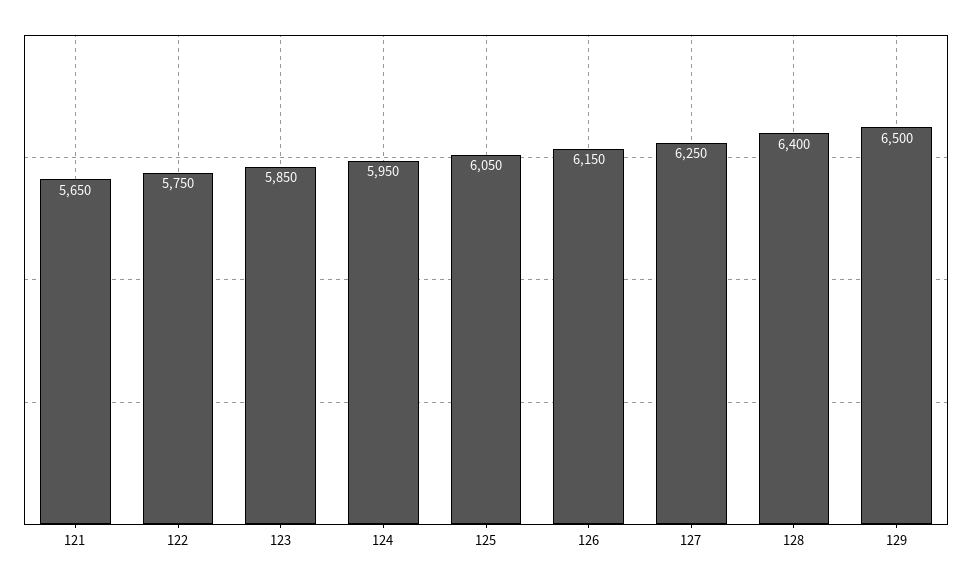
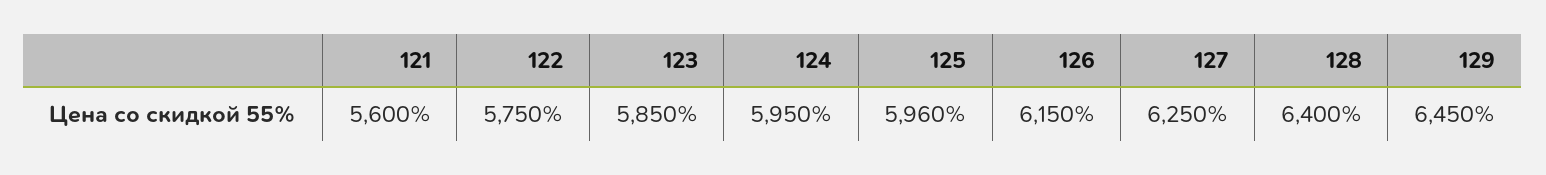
  {
-   "121": 5650,
+   "121": 5600,
    "122": 5750,
    "123": 5850,
    "124": 5950,
-   "125": 6050,
+   "125": 5960,
    "126": 6150,
    "127": 6250,
    "128": 6400,
-   "129": 6500
+   "129": 6450
  }

